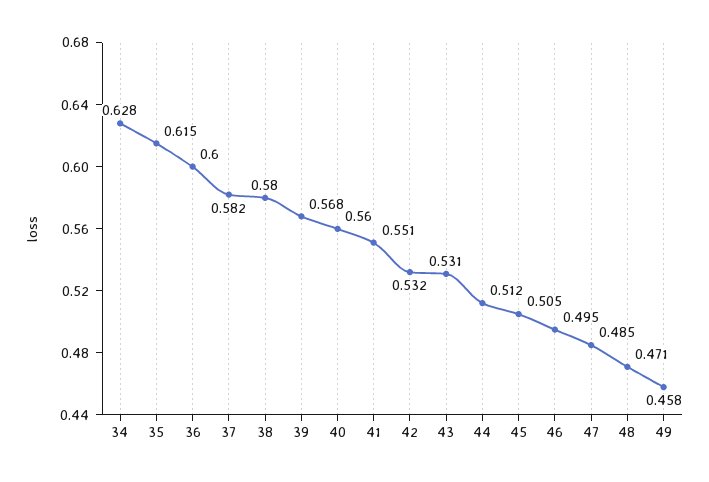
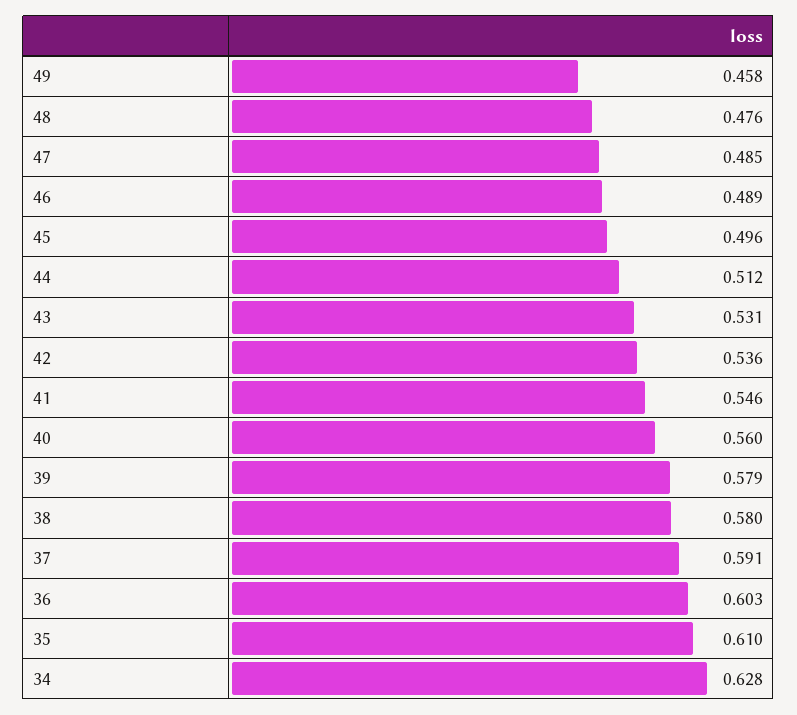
  {
    "34": 0.628,
-   "35": 0.615,
+   "35": 0.61,
-   "36": 0.6,
+   "36": 0.603,
-   "37": 0.582,
+   "37": 0.591,
    "38": 0.58,
-   "39": 0.568,
+   "39": 0.579,
    "40": 0.56,
-   "41": 0.551,
+   "41": 0.546,
-   "42": 0.532,
+   "42": 0.536,
    "43": 0.531,
    "44": 0.512,
-   "45": 0.505,
+   "45": 0.496,
-   "46": 0.495,
+   "46": 0.489,
    "47": 0.485,
-   "48": 0.471,
+   "48": 0.476,
    "49": 0.458
  }

